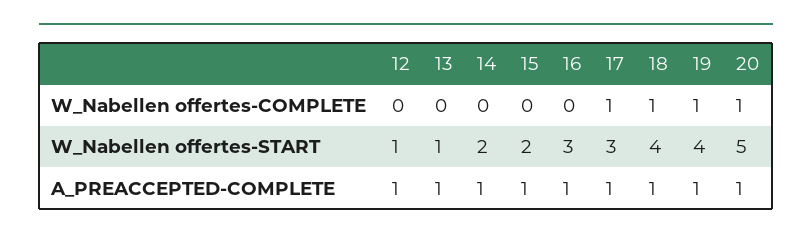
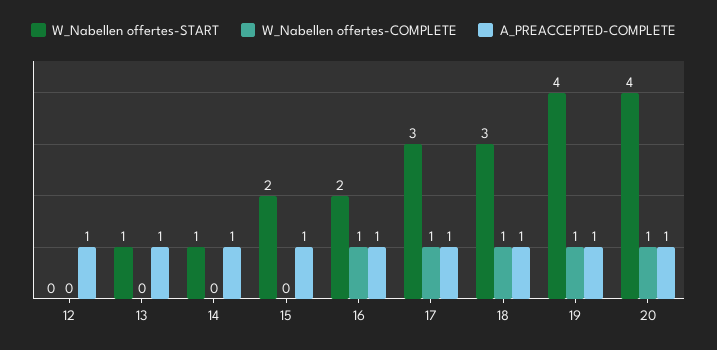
  {
    "W_Nabellen offertes-COMPLETE": {
      "12": 0,
      "13": 0,
      "14": 0,
      "15": 0,
-     "16": 0,
+     "16": 1,
      "17": 1,
      "18": 1,
      "19": 1,
      "20": 1
    },
    "W_Nabellen offertes-START": {
-     "12": 1,
+     "12": 0,
      "13": 1,
-     "14": 2,
+     "14": 1,
      "15": 2,
-     "16": 3,
+     "16": 2,
      "17": 3,
-     "18": 4,
+     "18": 3,
      "19": 4,
-     "20": 5
+     "20": 4
    },
    "A_PREACCEPTED-COMPLETE": {
      "12": 1,
      "13": 1,
      "14": 1,
      "15": 1,
      "16": 1,
      "17": 1,
      "18": 1,
      "19": 1,
      "20": 1
    }
  }

